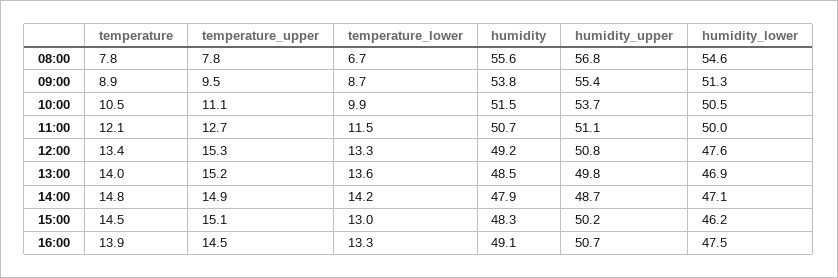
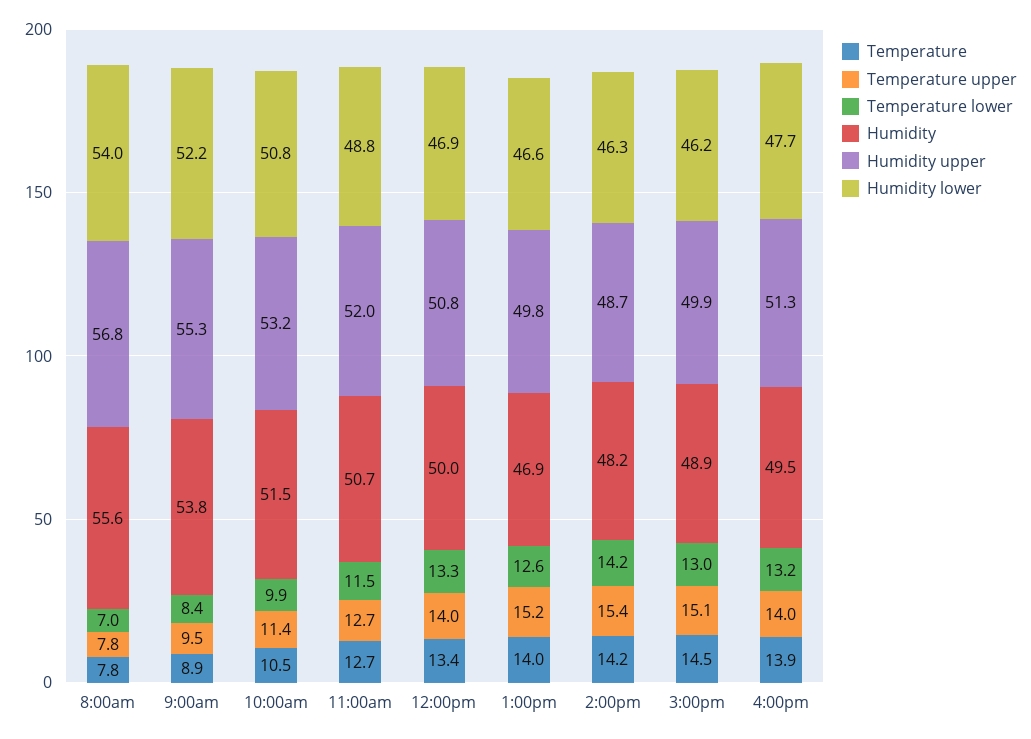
  {
    "temperature": {
      "08:00": 7.8,
      "09:00": 8.9,
      "10:00": 10.5,
-     "11:00": 12.1,
+     "11:00": 12.7,
      "12:00": 13.4,
      "13:00": 14,
-     "14:00": 14.8,
+     "14:00": 14.2,
      "15:00": 14.5,
      "16:00": 13.9
    },
    "temperature_upper": {
      "08:00": 7.8,
      "09:00": 9.5,
-     "10:00": 11.1,
+     "10:00": 11.4,
      "11:00": 12.7,
-     "12:00": 15.3,
+     "12:00": 14,
      "13:00": 15.2,
-     "14:00": 14.9,
+     "14:00": 15.4,
      "15:00": 15.1,
-     "16:00": 14.5
+     "16:00": 14
    },
    "temperature_lower": {
-     "08:00": 6.7,
+     "08:00": 7,
-     "09:00": 8.7,
+     "09:00": 8.4,
      "10:00": 9.9,
      "11:00": 11.5,
      "12:00": 13.3,
-     "13:00": 13.6,
+     "13:00": 12.6,
      "14:00": 14.2,
      "15:00": 13,
-     "16:00": 13.3
+     "16:00": 13.2
    },
    "humidity": {
      "08:00": 55.6,
      "09:00": 53.8,
      "10:00": 51.5,
      "11:00": 50.7,
-     "12:00": 49.2,
+     "12:00": 50,
-     "13:00": 48.5,
+     "13:00": 46.9,
-     "14:00": 47.9,
+     "14:00": 48.2,
-     "15:00": 48.3,
+     "15:00": 48.9,
-     "16:00": 49.1
+     "16:00": 49.5
    },
    "humidity_upper": {
      "08:00": 56.8,
-     "09:00": 55.4,
+     "09:00": 55.3,
-     "10:00": 53.7,
+     "10:00": 53.2,
-     "11:00": 51.1,
+     "11:00": 52,
      "12:00": 50.8,
      "13:00": 49.8,
      "14:00": 48.7,
-     "15:00": 50.2,
+     "15:00": 49.9,
-     "16:00": 50.7
+     "16:00": 51.3
    },
    "humidity_lower": {
-     "08:00": 54.6,
+     "08:00": 54,
-     "09:00": 51.3,
+     "09:00": 52.2,
-     "10:00": 50.5,
+     "10:00": 50.8,
-     "11:00": 50,
+     "11:00": 48.8,
-     "12:00": 47.6,
+     "12:00": 46.9,
-     "13:00": 46.9,
+     "13:00": 46.6,
-     "14:00": 47.1,
+     "14:00": 46.3,
      "15:00": 46.2,
-     "16:00": 47.5
+     "16:00": 47.7
    }
  }

